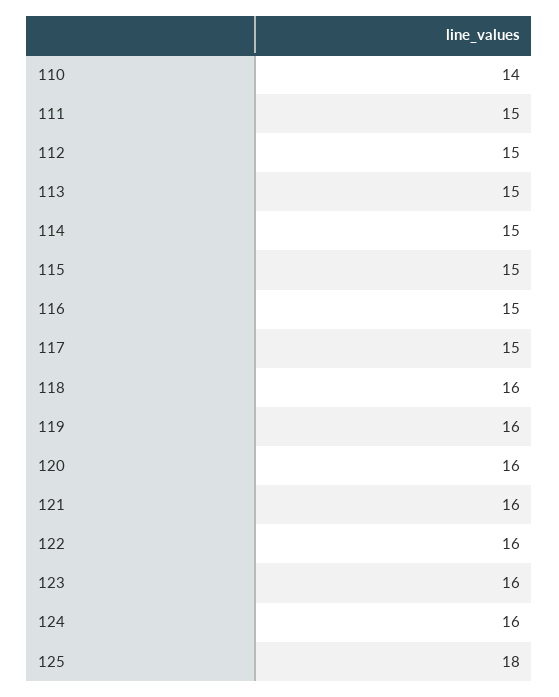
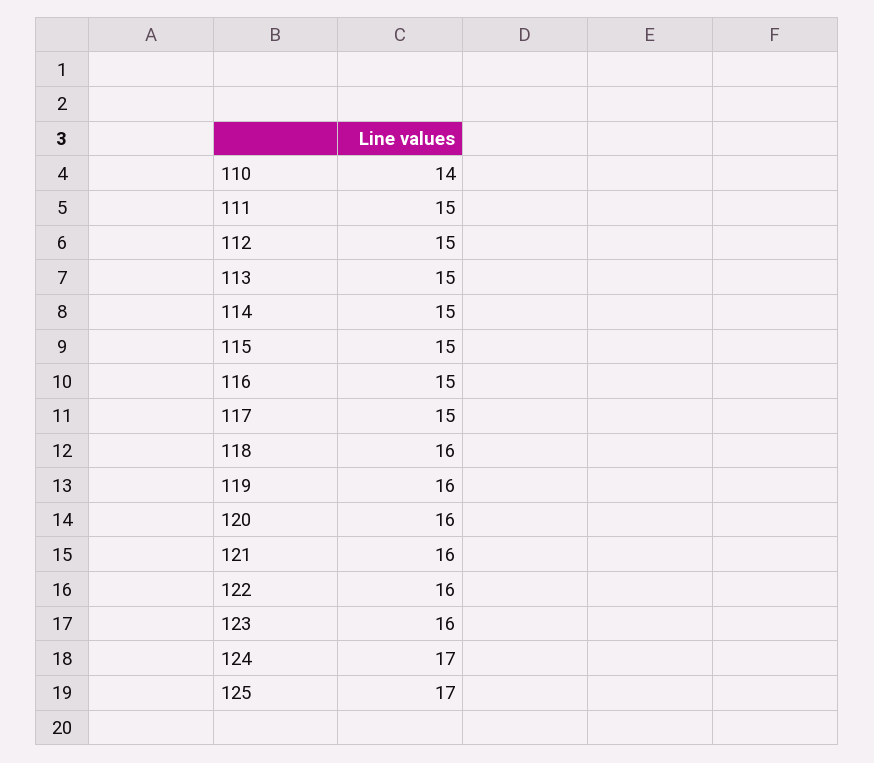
  {
    "110": 14,
    "111": 15,
    "112": 15,
    "113": 15,
    "114": 15,
    "115": 15,
    "116": 15,
    "117": 15,
    "118": 16,
    "119": 16,
    "120": 16,
    "121": 16,
    "122": 16,
    "123": 16,
-   "124": 16,
+   "124": 17,
-   "125": 18
+   "125": 17
  }

